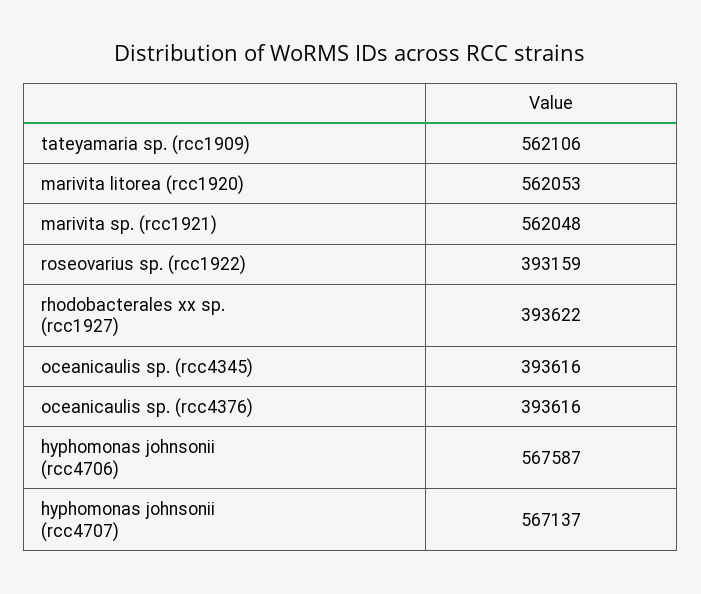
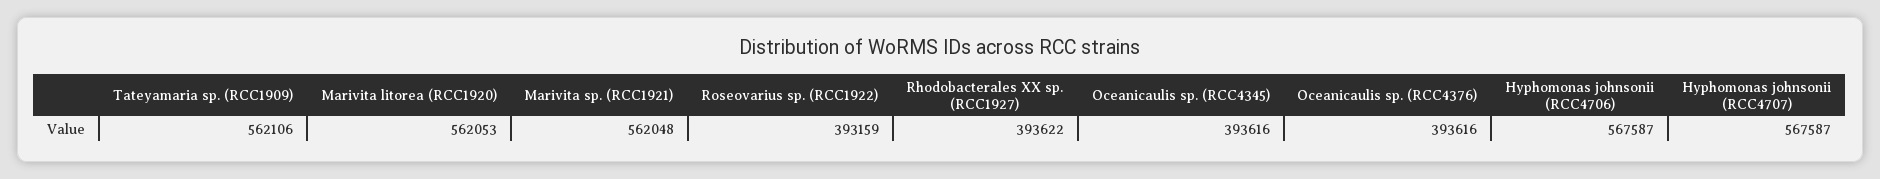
  {
    "tateyamaria sp. (rcc1909)": 562106,
    "marivita litorea (rcc1920)": 562053,
    "marivita sp. (rcc1921)": 562048,
    "roseovarius sp. (rcc1922)": 393159,
    "rhodobacterales xx sp. (rcc1927)": 393622,
    "oceanicaulis sp. (rcc4345)": 393616,
    "oceanicaulis sp. (rcc4376)": 393616,
    "hyphomonas johnsonii (rcc4706)": 567587,
-   "hyphomonas johnsonii (rcc4707)": 567137
+   "hyphomonas johnsonii (rcc4707)": 567587
  }

